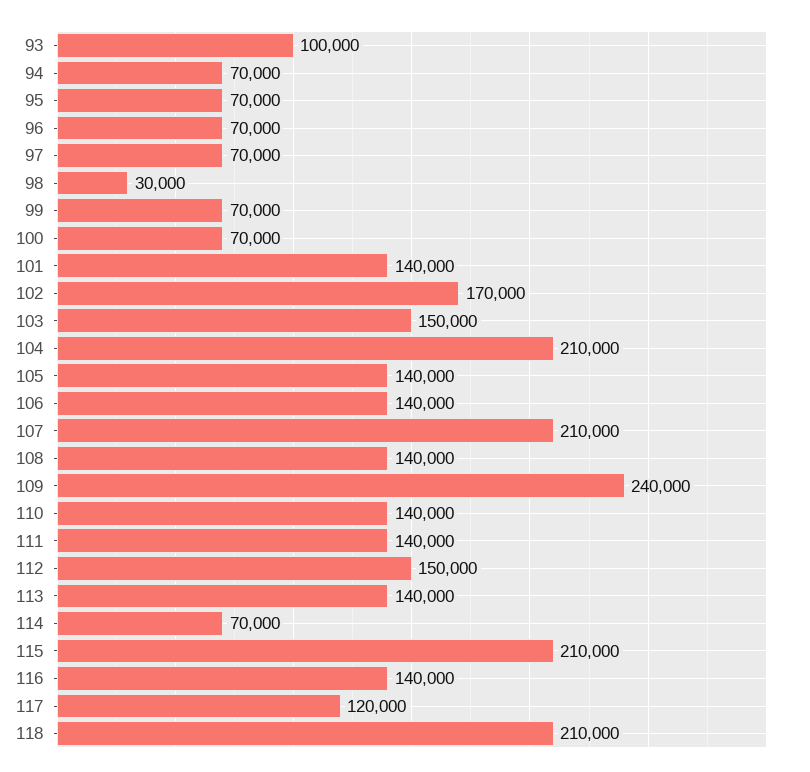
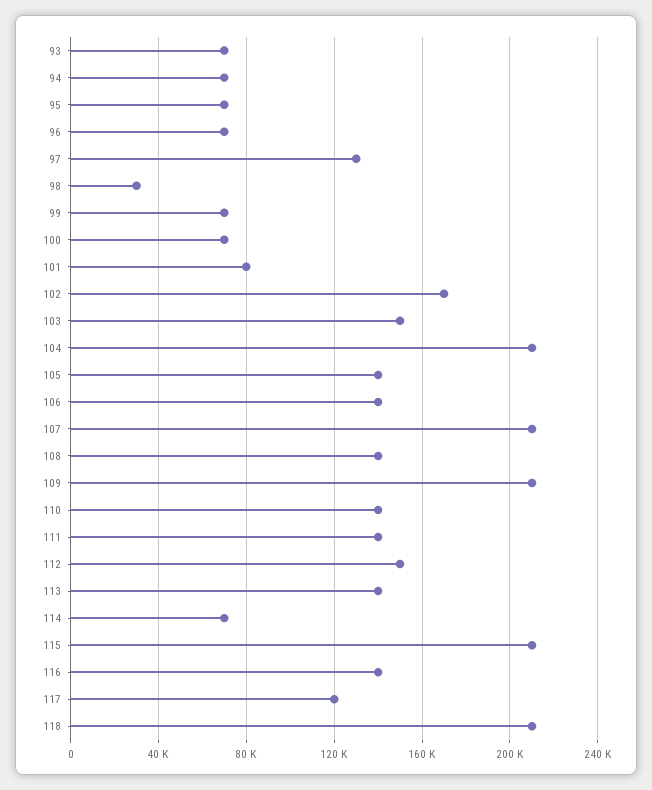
  {
-   "93": 100000,
+   "93": 70000,
    "94": 70000,
    "95": 70000,
    "96": 70000,
-   "97": 70000,
+   "97": 130000,
    "98": 30000,
    "99": 70000,
    "100": 70000,
-   "101": 140000,
+   "101": 80000,
    "102": 170000,
    "103": 150000,
    "104": 210000,
    "105": 140000,
    "106": 140000,
    "107": 210000,
    "108": 140000,
-   "109": 240000,
+   "109": 210000,
    "110": 140000,
    "111": 140000,
    "112": 150000,
    "113": 140000,
    "114": 70000,
    "115": 210000,
    "116": 140000,
    "117": 120000,
    "118": 210000
  }

